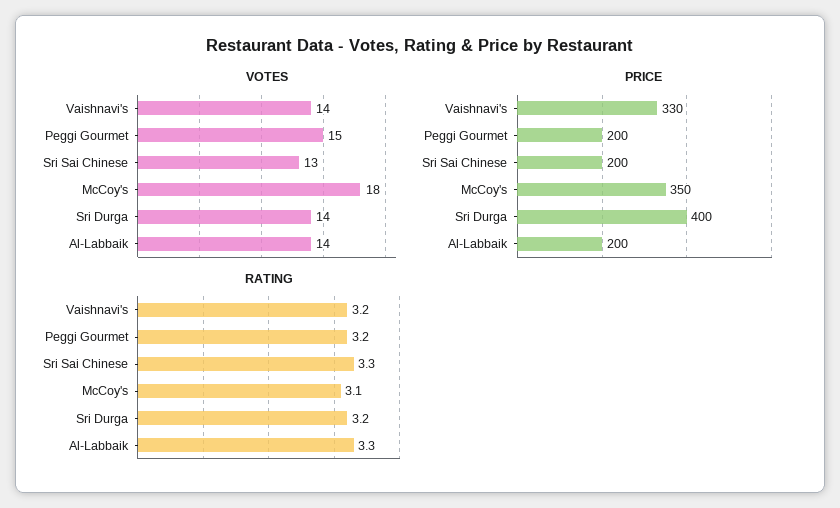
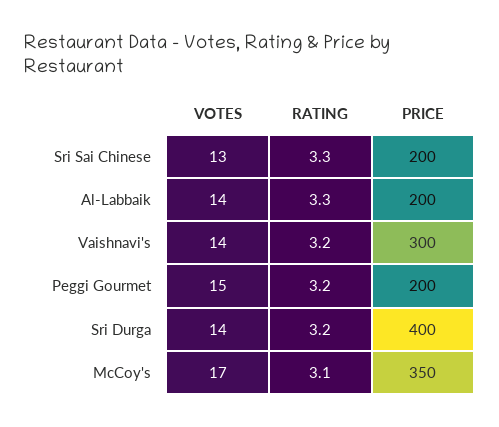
  {
    "VOTES": {
      "Vaishnavi's": 14,
      "Peggi Gourmet": 15,
      "Sri Sai Chinese": 13,
-     "McCoy's": 18,
+     "McCoy's": 17,
      "Sri Durga": 14,
      "Al-Labbaik": 14
    },
    "PRICE": {
-     "Vaishnavi's": 330,
+     "Vaishnavi's": 300,
      "Peggi Gourmet": 200,
      "Sri Sai Chinese": 200,
      "McCoy's": 350,
      "Sri Durga": 400,
      "Al-Labbaik": 200
    },
    "RATING": {
      "Vaishnavi's": 3.2,
      "Peggi Gourmet": 3.2,
      "Sri Sai Chinese": 3.3,
      "McCoy's": 3.1,
      "Sri Durga": 3.2,
      "Al-Labbaik": 3.3
    }
  }

